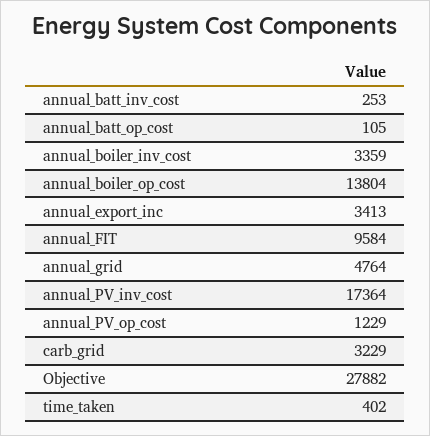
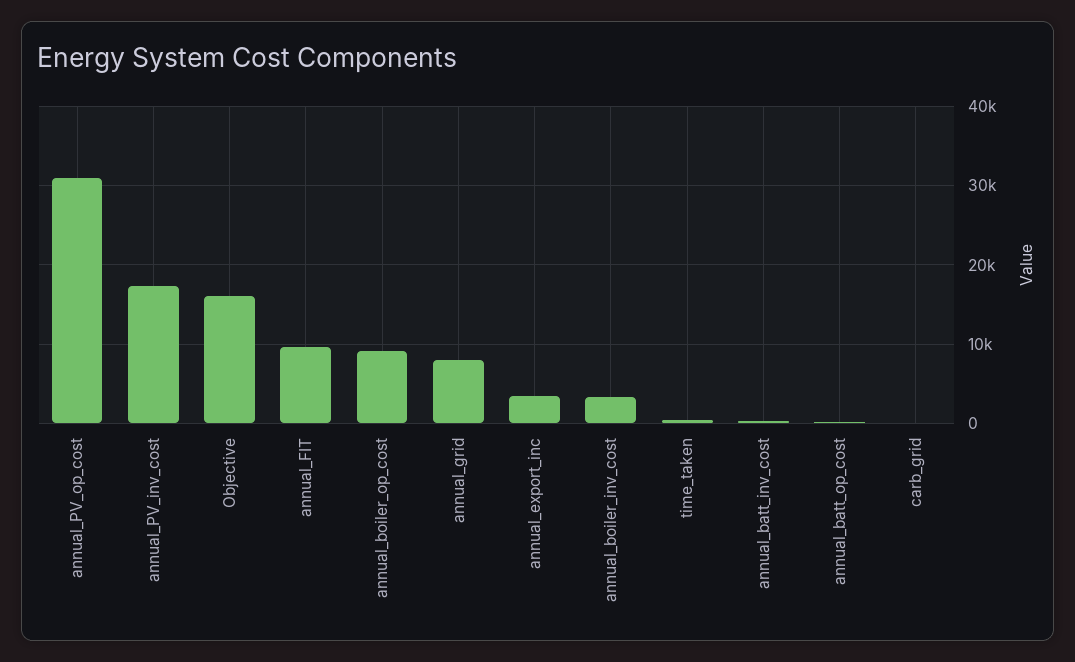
  {
    "annual_batt_inv_cost": 253,
    "annual_batt_op_cost": 105,
    "annual_boiler_inv_cost": 3359,
-   "annual_boiler_op_cost": 13804,
+   "annual_boiler_op_cost": 9000,
    "annual_export_inc": 3413,
    "annual_FIT": 9584,
-   "annual_grid": 4764,
+   "annual_grid": 8000,
    "annual_PV_inv_cost": 17364,
-   "annual_PV_op_cost": 1229,
+   "annual_PV_op_cost": 31000,
-   "carb_grid": 3229,
+   "carb_grid": 0,
-   "Objective": 27882,
+   "Objective": 16000,
    "time_taken": 402
  }

